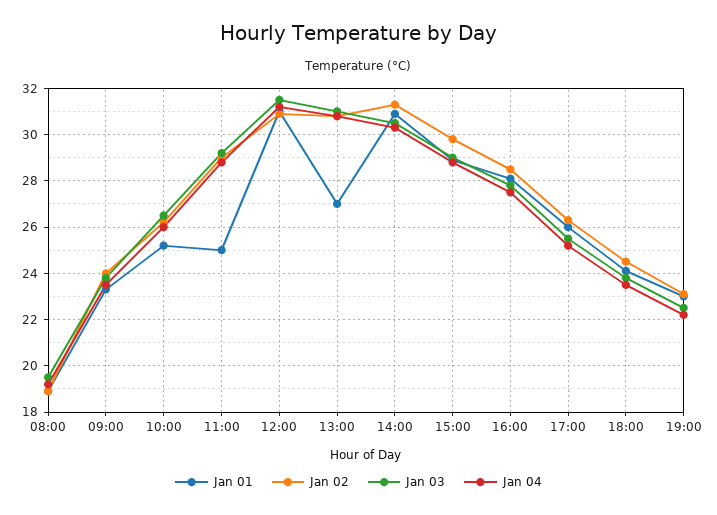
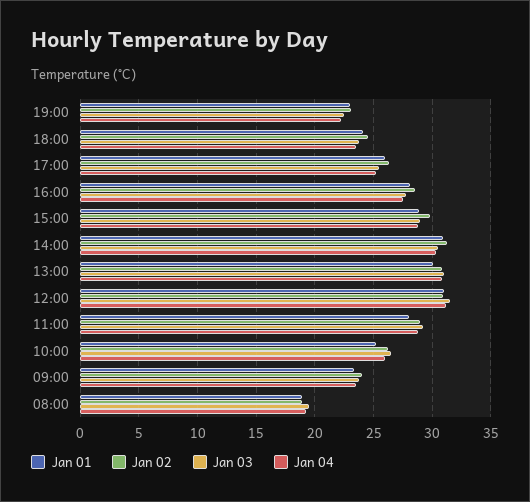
  {
    "Jan 01": {
      "08:00": 19,
      "09:00": 23.5,
      "10:00": 25,
-     "11:00": 25,
+     "11:00": 28,
      "12:00": 31,
-     "13:00": 27,
+     "13:00": 30,
      "14:00": 31,
      "15:00": 29,
      "16:00": 28,
      "17:00": 26,
      "18:00": 24,
      "19:00": 23
    },
    "Jan 02": {
      "08:00": 19,
      "09:00": 24,
      "10:00": 26,
      "11:00": 29,
      "12:00": 31,
      "13:00": 31,
      "14:00": 31.5,
      "15:00": 30,
      "16:00": 28.5,
      "17:00": 26.5,
      "18:00": 24.5,
      "19:00": 23
    },
    "Jan 03": {
      "08:00": 19.5,
      "09:00": 24,
      "10:00": 26.5,
      "11:00": 29,
      "12:00": 31.5,
      "13:00": 31,
      "14:00": 30.5,
      "15:00": 29,
      "16:00": 28,
      "17:00": 25.5,
      "18:00": 24,
      "19:00": 22.5
    },
    "Jan 04": {
      "08:00": 19,
      "09:00": 23.5,
      "10:00": 26,
      "11:00": 29,
      "12:00": 31,
      "13:00": 31,
      "14:00": 30.5,
      "15:00": 29,
      "16:00": 27.5,
      "17:00": 25,
      "18:00": 23.5,
      "19:00": 22
    }
  }

